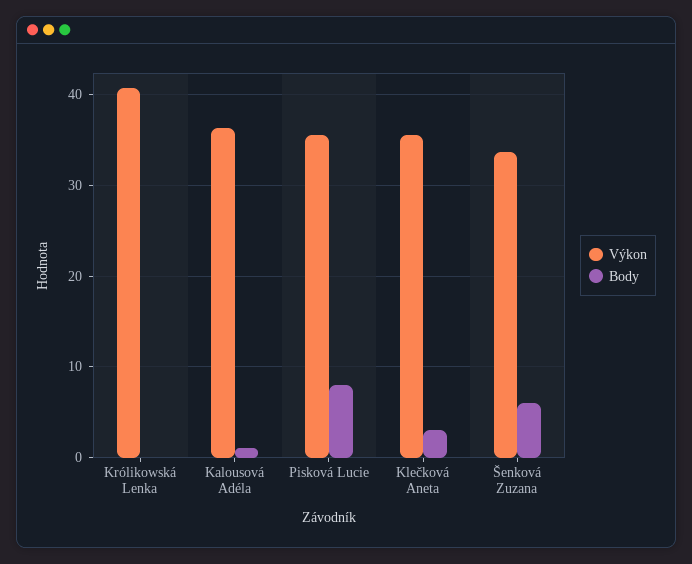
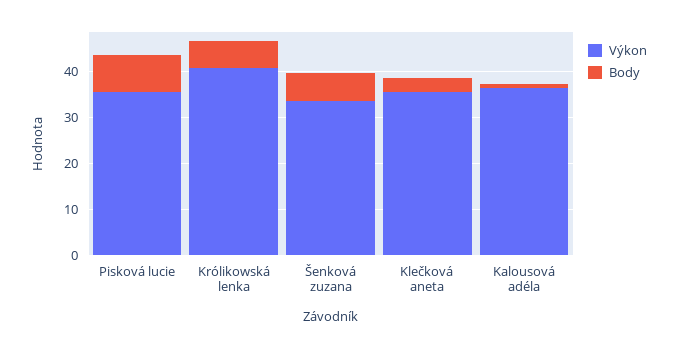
  {
    "Výkon": {
      "Królikowská Lenka": 41,
      "Kalousová Adéla": 36,
      "Pisková Lucie": 36,
      "Klečková Aneta": 36,
      "Šenková Zuzana": 34
    },
    "Body": {
-     "Królikowská Lenka": 0,
+     "Królikowská Lenka": 6,
      "Kalousová Adéla": 1,
      "Pisková Lucie": 8,
      "Klečková Aneta": 3,
      "Šenková Zuzana": 6
    }
  }

